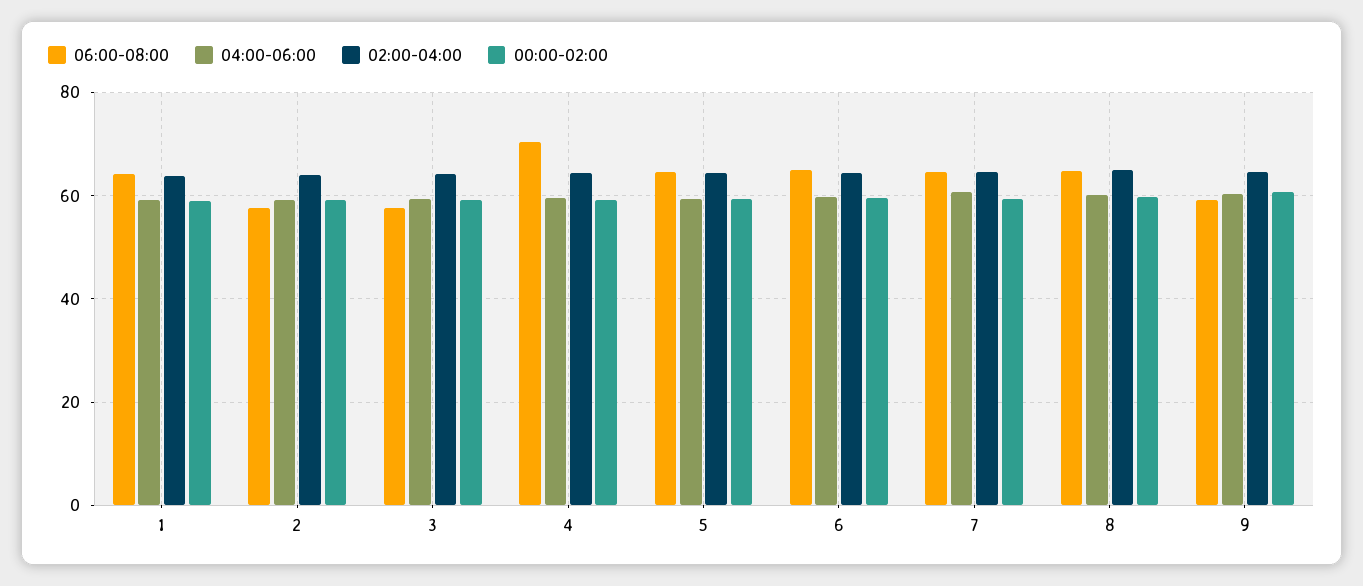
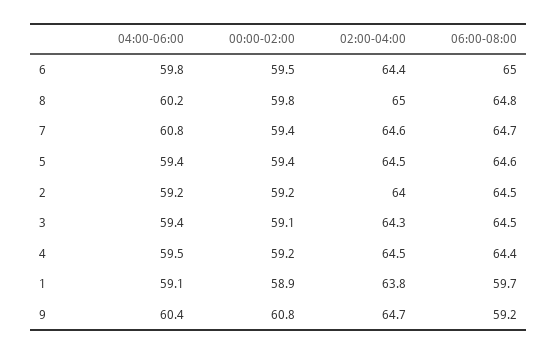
  {
    "06:00-08:00": {
-     "1": 64,
+     "1": 59.7,
-     "2": 58,
+     "2": 64.5,
-     "3": 58,
+     "3": 64.5,
-     "4": 70,
+     "4": 64.4,
      "5": 64.6,
      "6": 65,
      "7": 64.7,
      "8": 64.8,
      "9": 59.2
    },
    "04:00-06:00": {
      "1": 59.1,
      "2": 59.2,
      "3": 59.4,
      "4": 59.5,
      "5": 59.4,
      "6": 59.8,
      "7": 60.8,
      "8": 60.2,
      "9": 60.4
    },
    "02:00-04:00": {
      "1": 63.8,
      "2": 64,
      "3": 64.3,
      "4": 64.5,
      "5": 64.5,
      "6": 64.4,
      "7": 64.6,
      "8": 65,
      "9": 64.7
    },
    "00:00-02:00": {
      "1": 58.9,
      "2": 59.2,
      "3": 59.1,
      "4": 59.2,
      "5": 59.4,
      "6": 59.5,
      "7": 59.4,
      "8": 59.8,
      "9": 60.8
    }
  }

